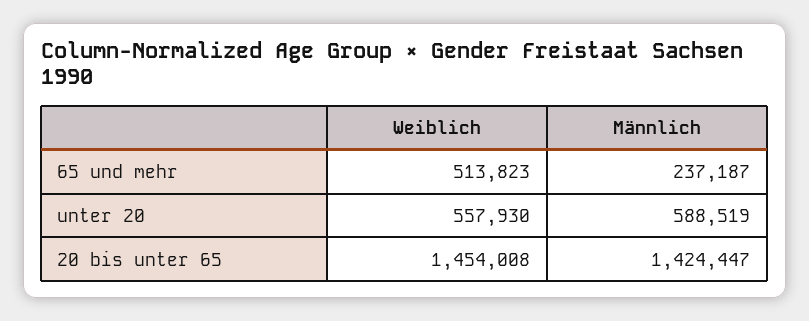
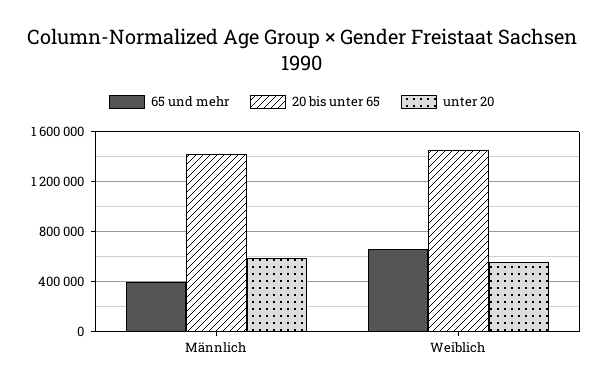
  {
    "65 und mehr": {
-     "Weiblich": 513823,
+     "Weiblich": 650000,
-     "Männlich": 237187
+     "Männlich": 400000
    },
    "unter 20": {
      "Weiblich": 557930,
      "Männlich": 588519
    },
    "20 bis unter 65": {
      "Weiblich": 1454008,
      "Männlich": 1424447
    }
  }

